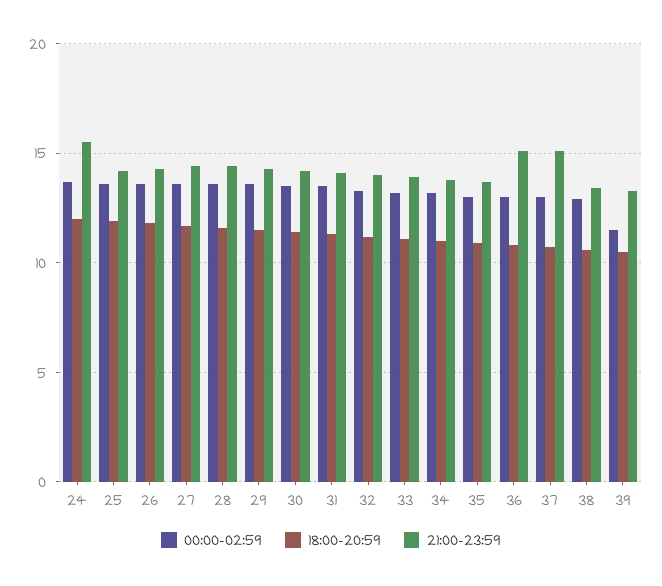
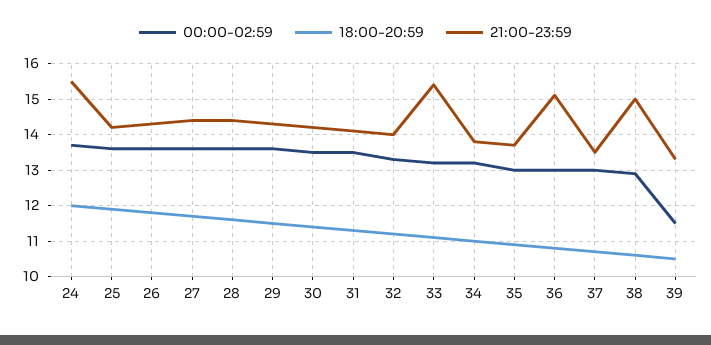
  {
    "00:00-02:59": {
      "24": 13.5,
      "25": 13.5,
      "26": 13.5,
      "27": 13.5,
      "28": 13.5,
      "29": 13.5,
      "30": 13.5,
      "31": 13.5,
      "32": 13.5,
      "33": 13,
      "34": 13,
      "35": 13,
      "36": 13,
      "37": 13,
      "38": 13,
      "39": 11.5
    },
    "18:00-20:59": {
      "24": 12,
      "25": 12,
      "26": 12,
      "27": 11.5,
      "28": 11.5,
      "29": 11.5,
      "30": 11.5,
      "31": 11.5,
      "32": 11,
      "33": 11,
      "34": 11,
      "35": 11,
      "36": 11,
      "37": 10.5,
      "38": 10.5,
      "39": 10.5
    },
    "21:00-23:59": {
      "24": 15.5,
      "25": 14,
      "26": 14.5,
      "27": 14.5,
      "28": 14.5,
      "29": 14.5,
      "30": 14,
      "31": 14,
      "32": 14,
-     "33": 14,
+     "33": 15.5,
      "34": 14,
      "35": 13.5,
      "36": 15,
-     "37": 15,
+     "37": 13.5,
-     "38": 13.5,
+     "38": 15,
      "39": 13.5
    }
  }

